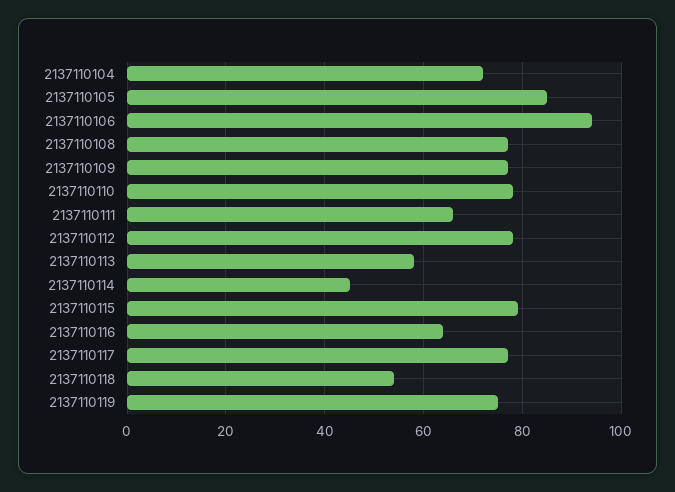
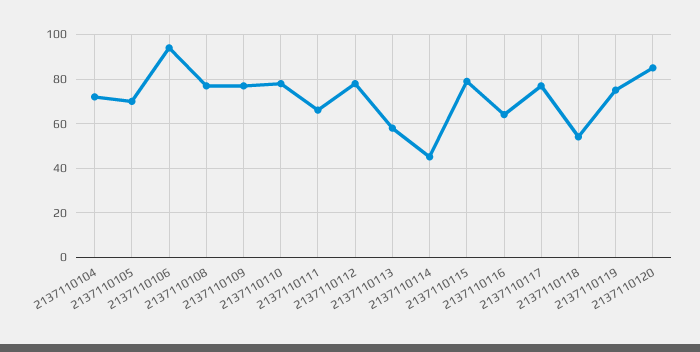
  {
    "2137110104": 70,
-   "2137110105": 85,
+   "2137110105": 70,
    "2137110106": 95,
    "2137110108": 75,
    "2137110109": 75,
    "2137110110": 80,
    "2137110111": 65,
    "2137110112": 80,
    "2137110113": 60,
    "2137110114": 45,
    "2137110115": 80,
    "2137110116": 65,
    "2137110117": 75,
    "2137110118": 55,
-   "2137110119": 75
+   "2137110119": 75,
+   "2137110120": 85
  }

